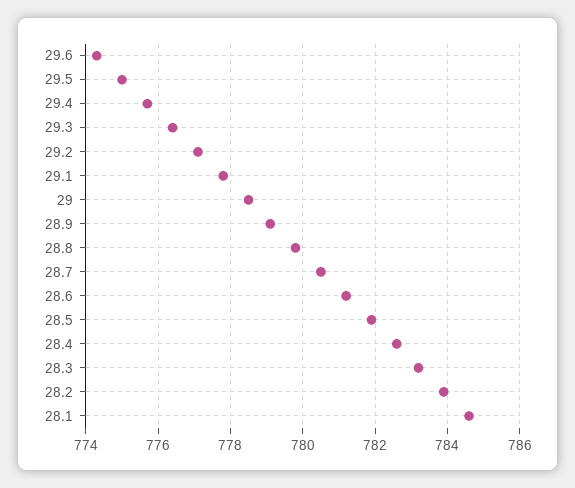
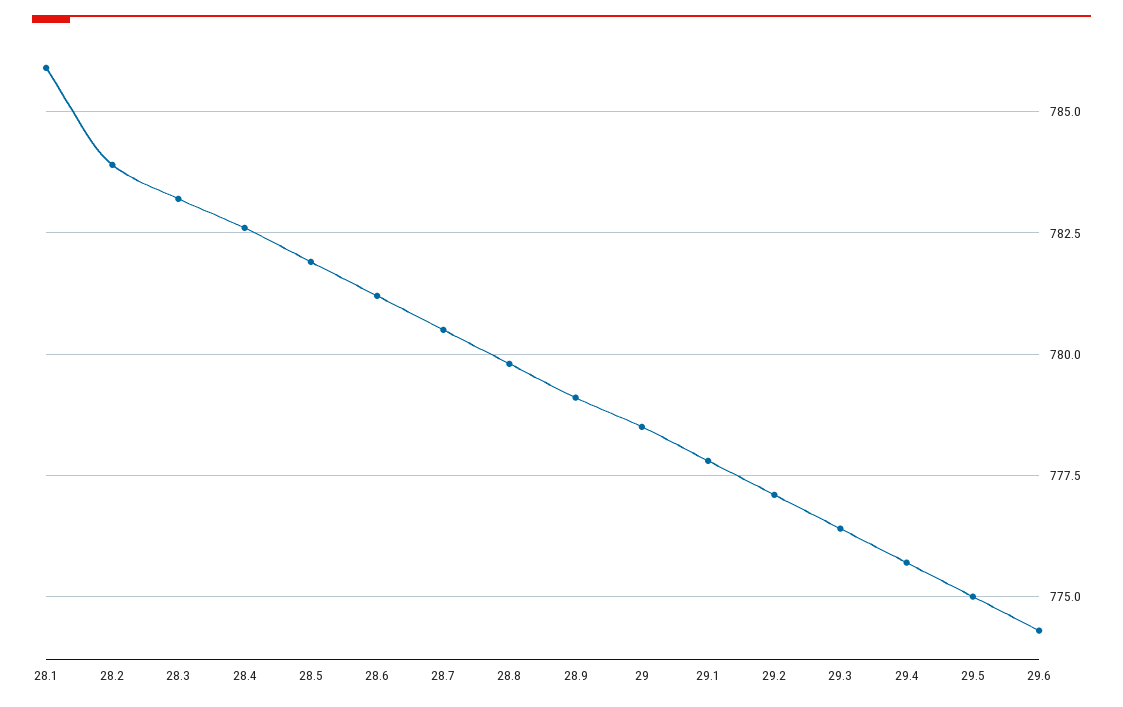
  {
    "29.6": 774.5,
    "29.5": 775,
    "29.4": 775.5,
    "29.3": 776.5,
    "29.2": 777,
    "29.1": 778,
    "29": 778.5,
    "28.9": 779,
    "28.8": 780,
    "28.7": 780.5,
    "28.6": 781,
    "28.5": 782,
    "28.4": 782.5,
    "28.3": 783,
    "28.2": 784,
-   "28.1": 784.5
+   "28.1": 786
  }

